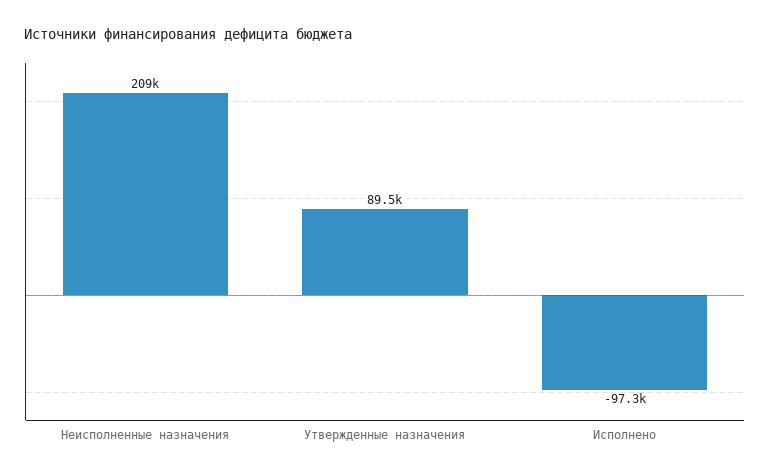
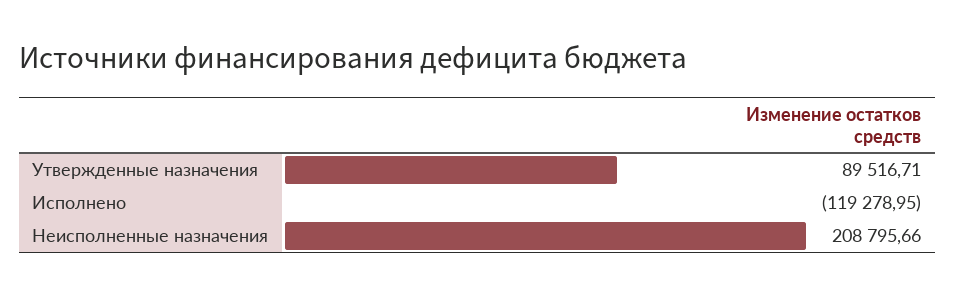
  {
    "Неисполненные назначения": 208795.66,
    "Утвержденные назначения": 89516.71,
-   "Исполнено": -97300
+   "Исполнено": -119278.95
  }

